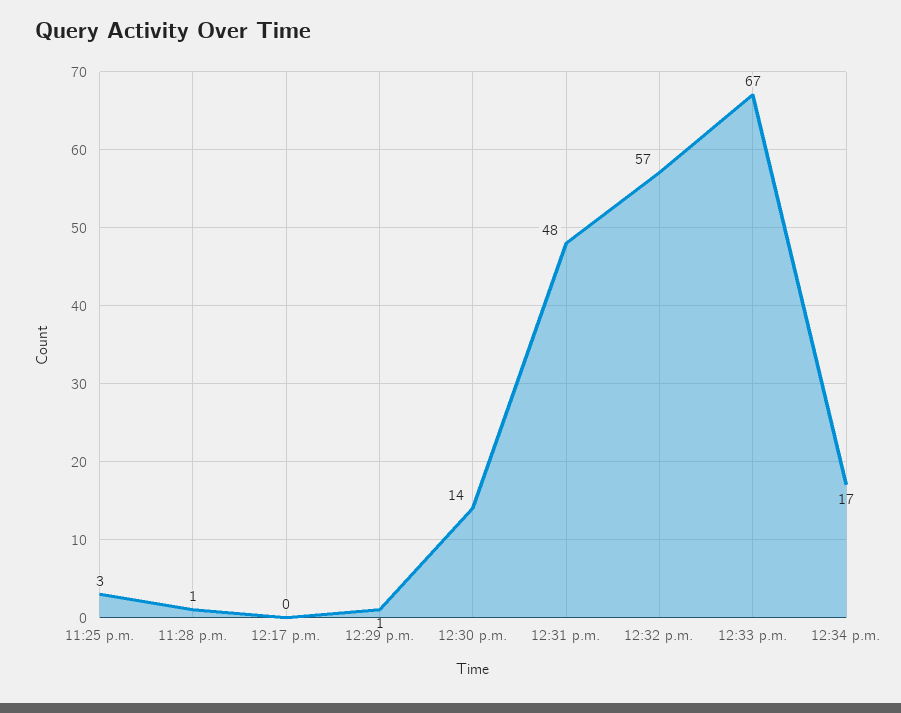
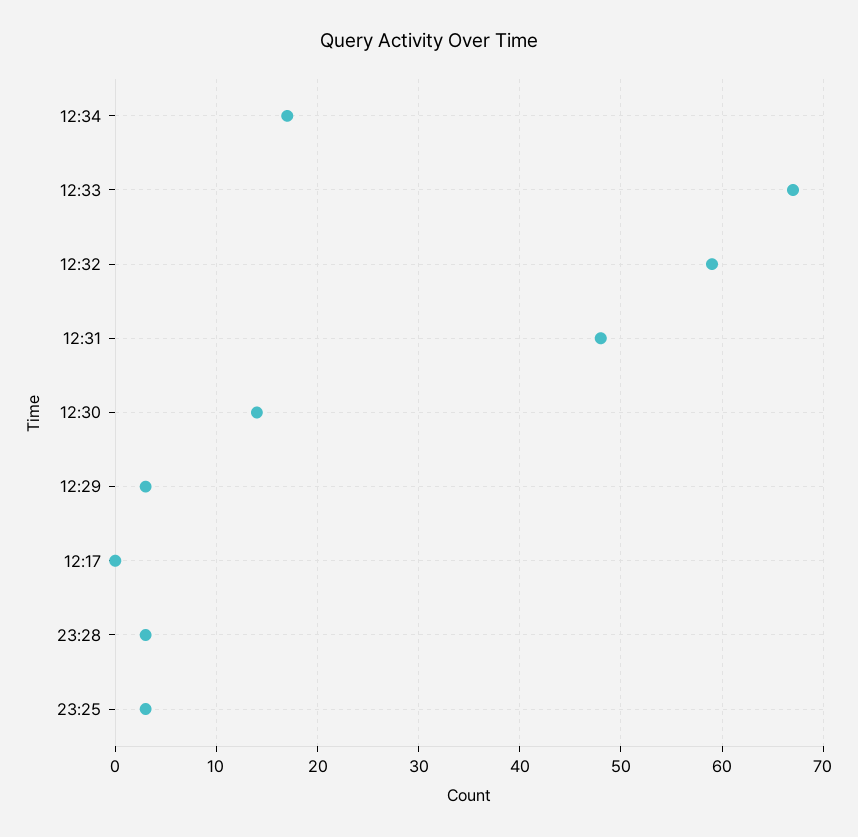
  {
    "11:25 p.m.": 3,
-   "11:28 p.m.": 1,
+   "11:28 p.m.": 3,
    "12:17 p.m.": 0,
-   "12:29 p.m.": 1,
+   "12:29 p.m.": 3,
    "12:30 p.m.": 14,
    "12:31 p.m.": 48,
-   "12:32 p.m.": 57,
+   "12:32 p.m.": 59,
    "12:33 p.m.": 67,
    "12:34 p.m.": 17
  }

